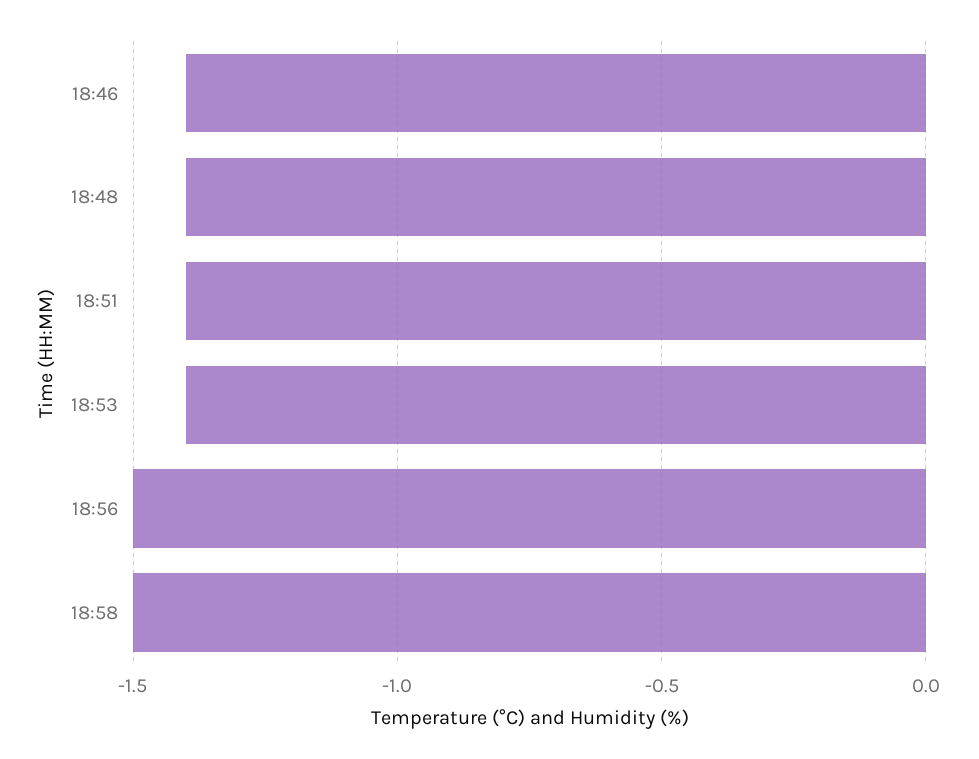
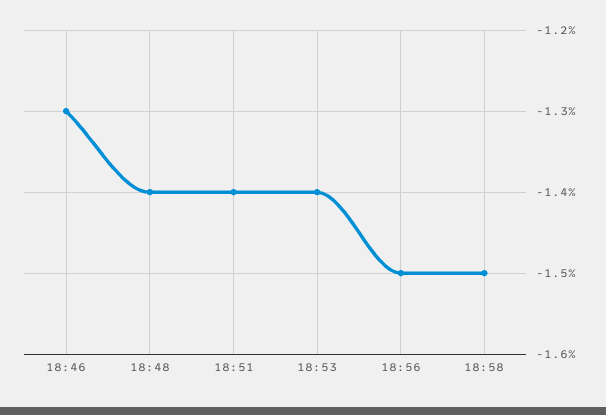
  {
-   "18:46": -1.4,
+   "18:46": -1.3,
    "18:48": -1.4,
    "18:51": -1.4,
    "18:53": -1.4,
    "18:56": -1.5,
    "18:58": -1.5
  }

